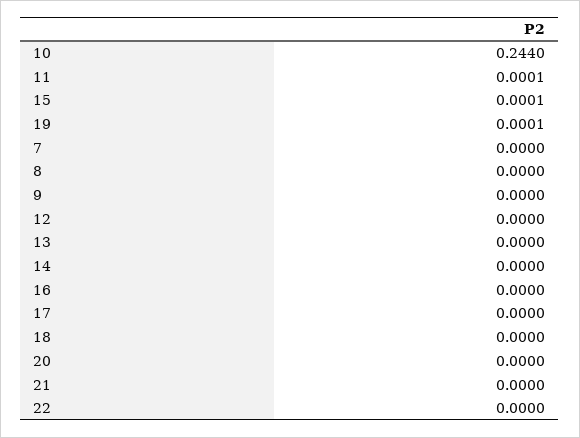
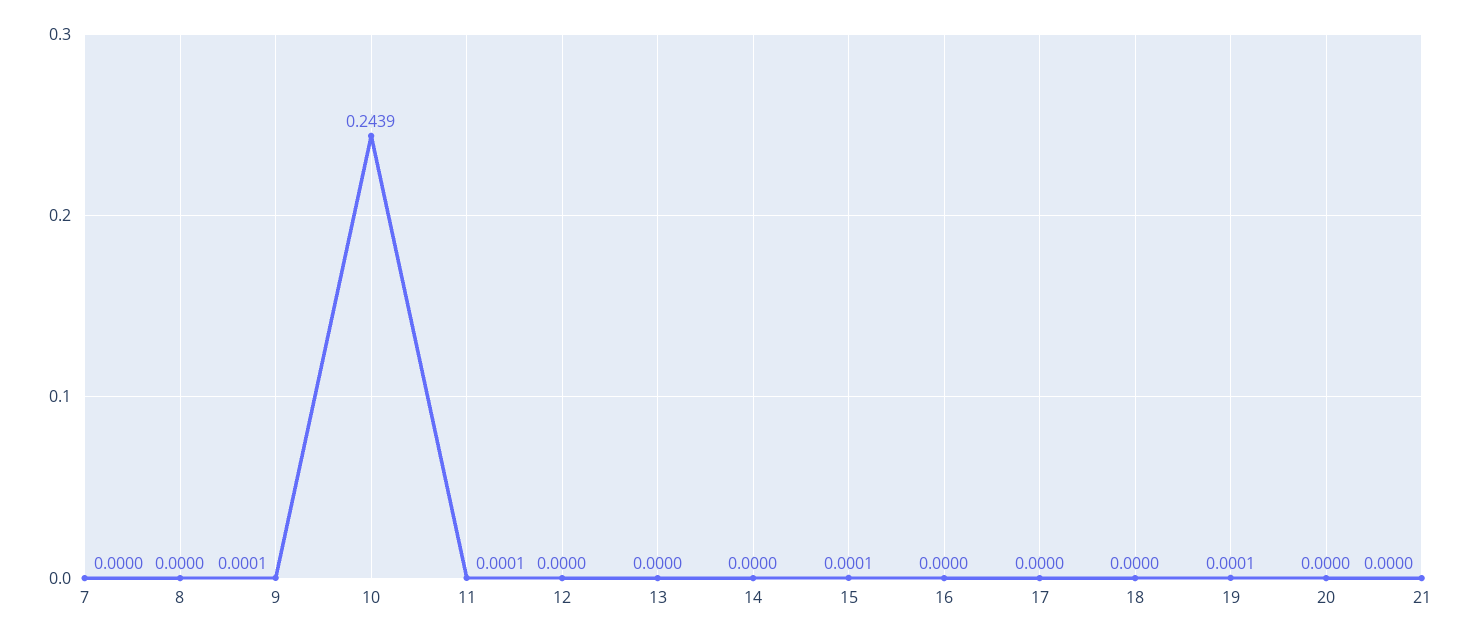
  {
-   "10": 0.244,
+   "10": 0.2439,
    "11": 0.0001,
    "15": 0.0001,
    "19": 0.0001,
    "7": 0,
    "8": 0,
-   "9": 0,
+   "9": 0.0001,
    "12": 0,
    "13": 0,
    "14": 0,
    "16": 0,
    "17": 0,
    "18": 0,
    "20": 0,
-   "21": 0,
+   "21": 0
-   "22": 0
  }

